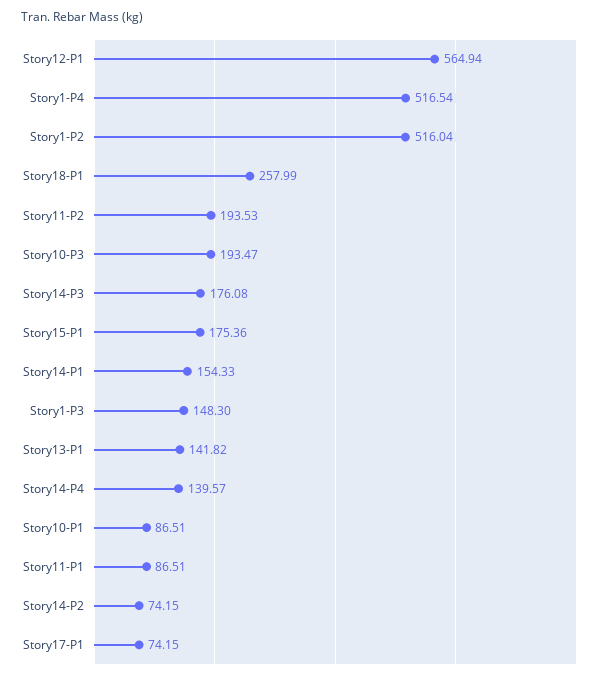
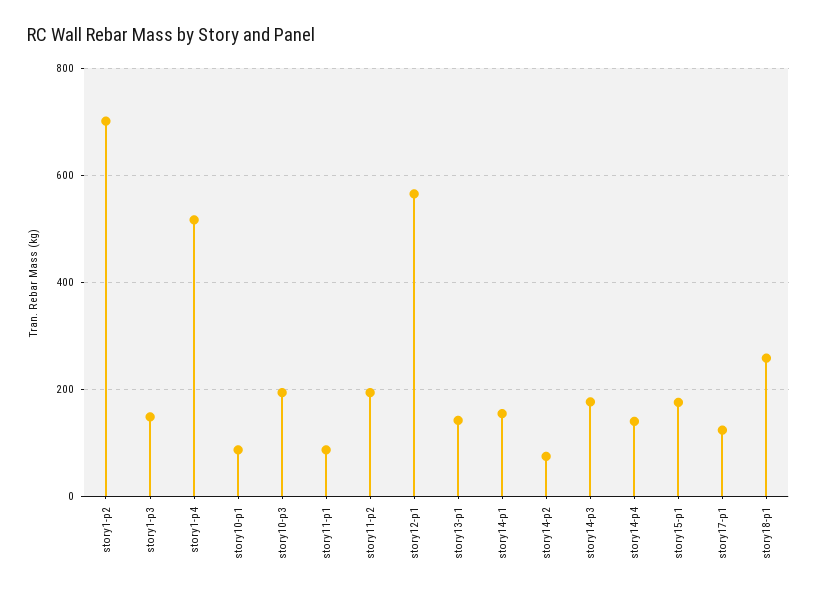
  {
    "Story12-P1": 564.94,
    "Story1-P4": 516.54,
-   "Story1-P2": 516.04,
+   "Story1-P2": 700,
    "Story18-P1": 257.99,
    "Story11-P2": 193.53,
    "Story10-P3": 193.47,
    "Story14-P3": 176.08,
    "Story15-P1": 175.36,
    "Story14-P1": 154.33,
    "Story1-P3": 148.3,
    "Story13-P1": 141.82,
    "Story14-P4": 139.57,
    "Story10-P1": 86.51,
    "Story11-P1": 86.51,
    "Story14-P2": 74.15,
-   "Story17-P1": 74.15
+   "Story17-P1": 120
  }

